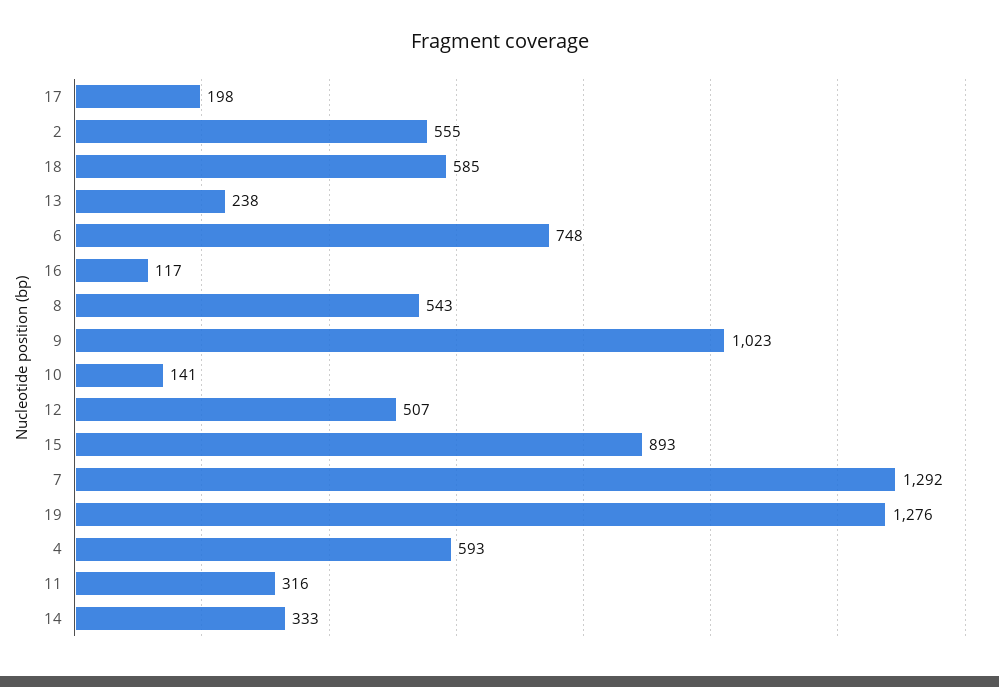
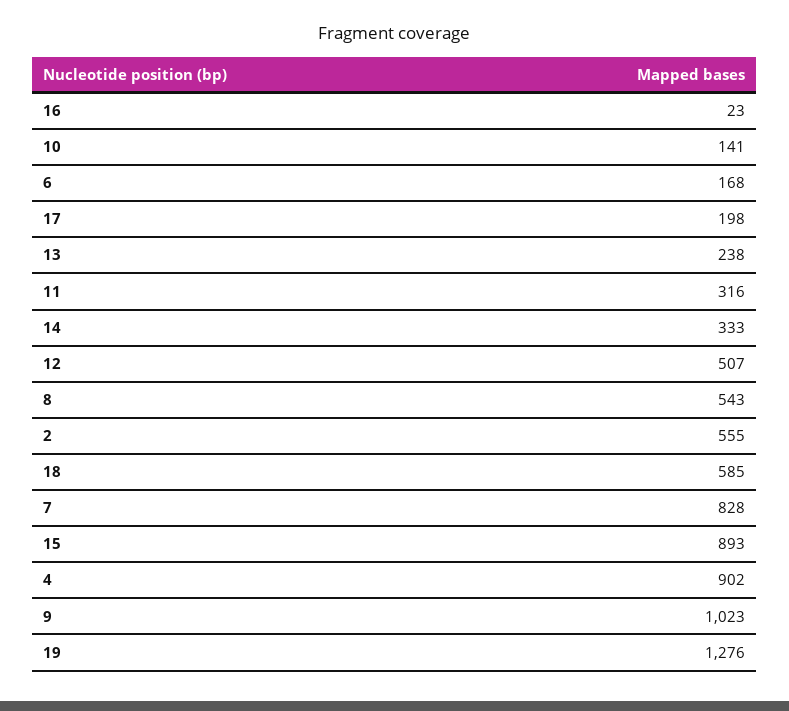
  {
    "17": 198,
    "2": 555,
    "18": 585,
    "13": 238,
-   "6": 748,
+   "6": 168,
-   "16": 117,
+   "16": 23,
    "8": 543,
    "9": 1023,
    "10": 141,
    "12": 507,
    "15": 893,
-   "7": 1292,
+   "7": 828,
    "19": 1276,
-   "4": 593,
+   "4": 902,
    "11": 316,
    "14": 333
  }

